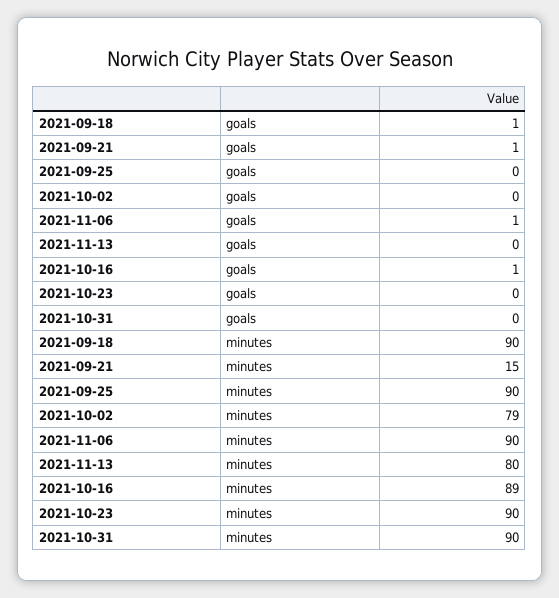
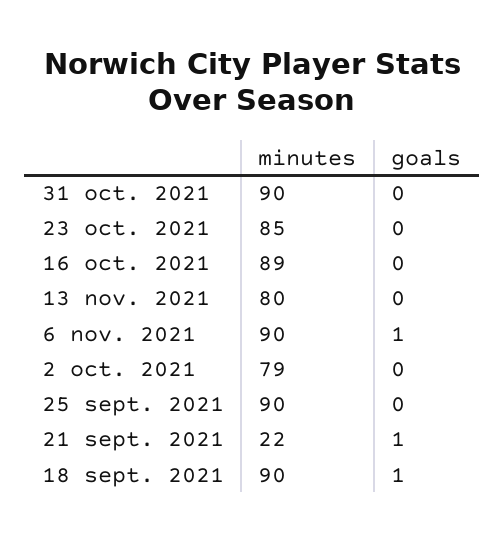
  {
    "2021-09-18": {
      "goals": 1,
      "minutes": 90
    },
    "2021-09-21": {
      "goals": 1,
-     "minutes": 15
+     "minutes": 22
    },
    "2021-09-25": {
      "goals": 0,
      "minutes": 90
    },
    "2021-10-02": {
      "goals": 0,
      "minutes": 79
    },
    "2021-11-06": {
      "goals": 1,
      "minutes": 90
    },
    "2021-11-13": {
      "goals": 0,
      "minutes": 80
    },
    "2021-10-16": {
-     "goals": 1,
+     "goals": 0,
      "minutes": 89
    },
    "2021-10-23": {
      "goals": 0,
-     "minutes": 90
+     "minutes": 85
    },
    "2021-10-31": {
      "goals": 0,
      "minutes": 90
    }
  }

